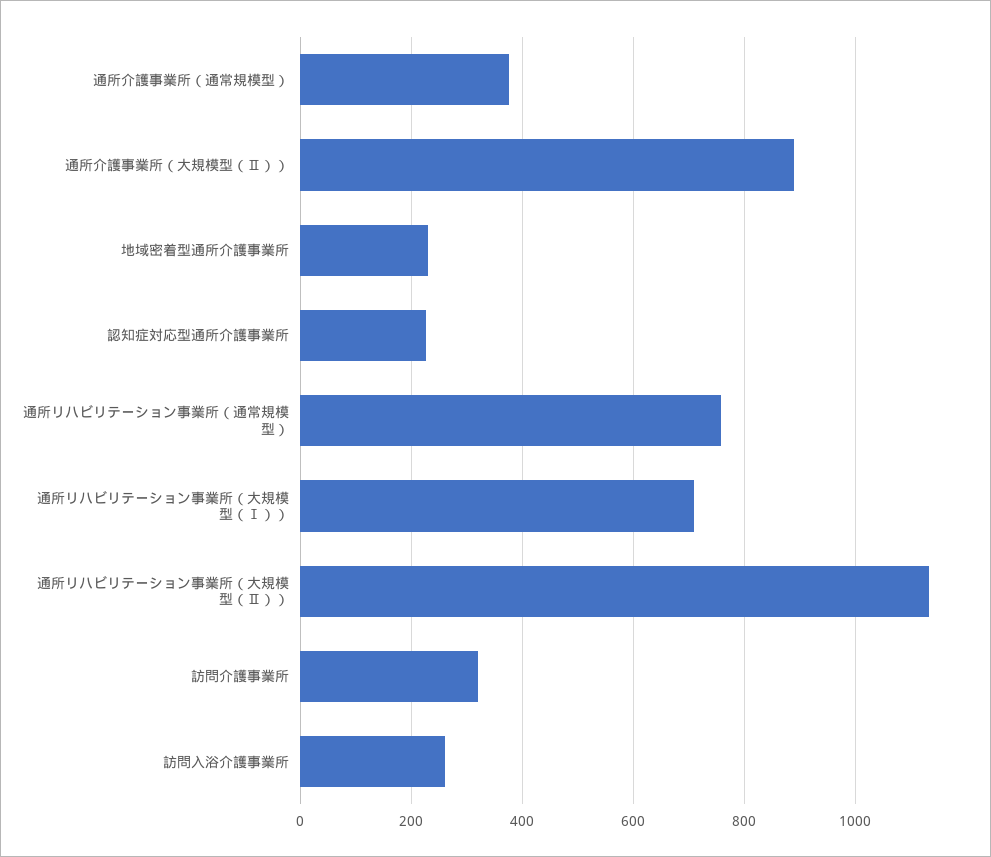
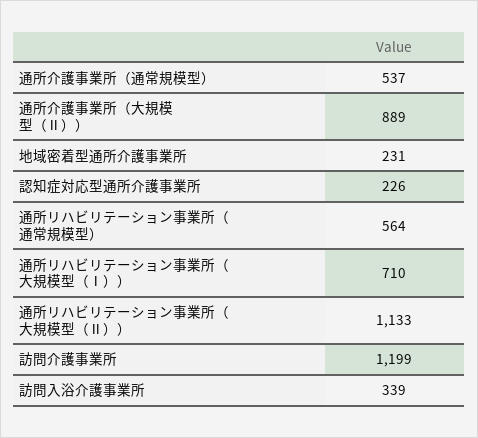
  {
-   "通所介護事業所（通常規模型）": 380,
+   "通所介護事業所（通常規模型）": 537,
    "通所介護事業所（大規模型（Ⅱ））": 889,
    "地域密着型通所介護事業所": 231,
    "認知症対応型通所介護事業所": 226,
-   "通所リハビリテーション事業所（通常規模型）": 760,
+   "通所リハビリテーション事業所（通常規模型）": 564,
    "通所リハビリテーション事業所（大規模型（Ⅰ））": 710,
    "通所リハビリテーション事業所（大規模型（Ⅱ））": 1133,
-   "訪問介護事業所": 320,
+   "訪問介護事業所": 1199,
-   "訪問入浴介護事業所": 260
+   "訪問入浴介護事業所": 339
  }

